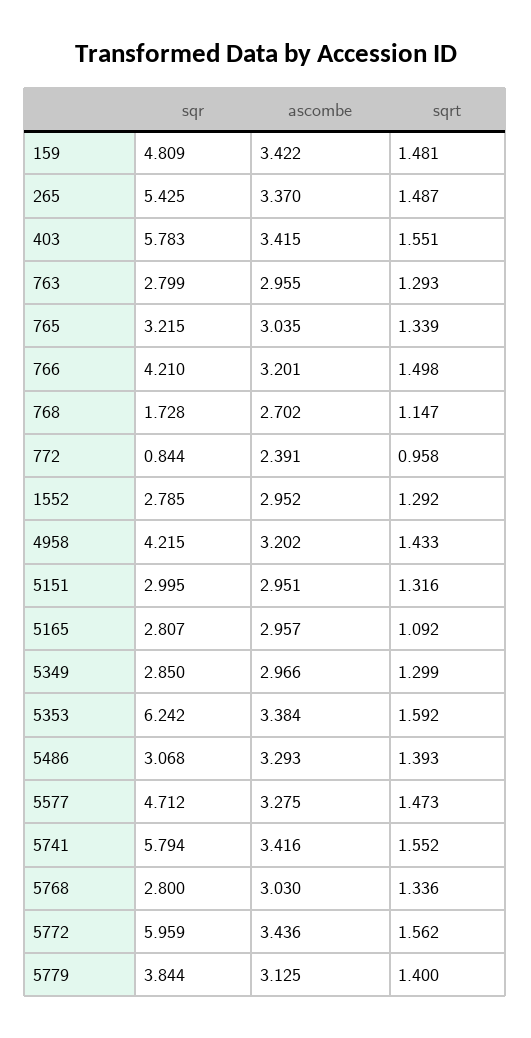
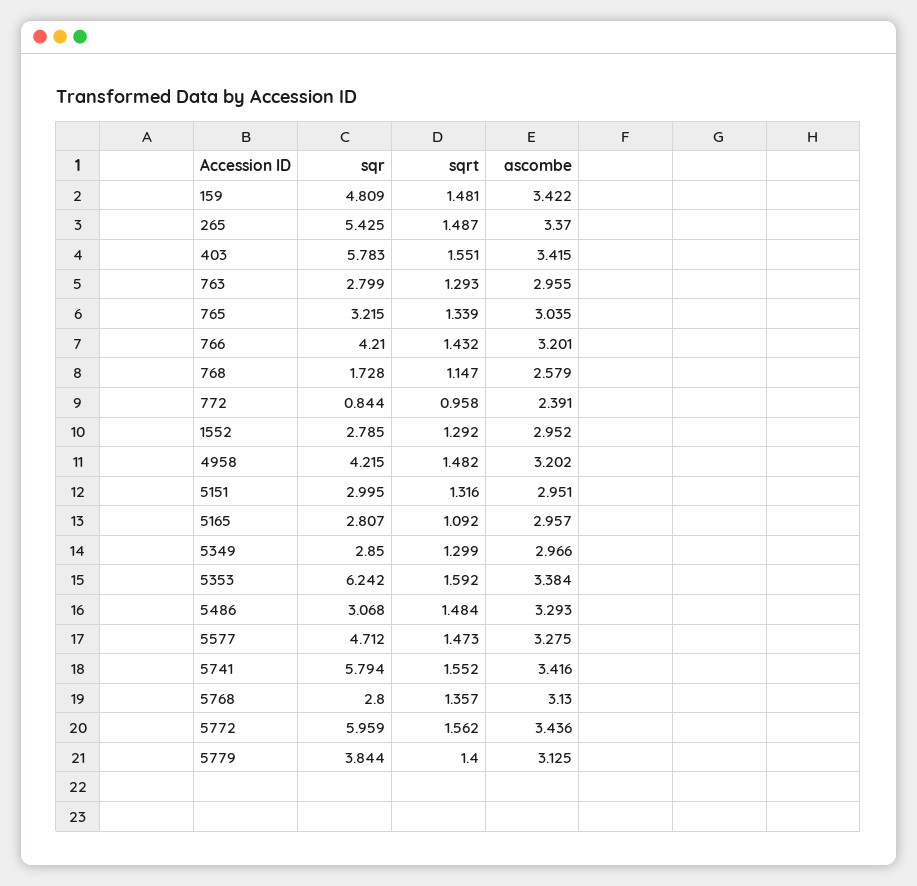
  {
    "sqr": {
      "159": 4.809,
      "265": 5.425,
      "403": 5.783,
      "763": 2.799,
      "765": 3.215,
      "766": 4.21,
      "768": 1.728,
      "772": 0.844,
      "1552": 2.785,
      "4958": 4.215,
      "5151": 2.995,
      "5165": 2.807,
      "5349": 2.85,
      "5353": 6.242,
      "5486": 3.068,
      "5577": 4.712,
      "5741": 5.794,
      "5768": 2.8,
      "5772": 5.959,
      "5779": 3.844
    },
    "ascombe": {
      "159": 3.422,
      "265": 3.37,
      "403": 3.415,
      "763": 2.955,
      "765": 3.035,
      "766": 3.201,
-     "768": 2.702,
+     "768": 2.579,
      "772": 2.391,
      "1552": 2.952,
      "4958": 3.202,
      "5151": 2.951,
      "5165": 2.957,
      "5349": 2.966,
      "5353": 3.384,
      "5486": 3.293,
      "5577": 3.275,
      "5741": 3.416,
-     "5768": 3.03,
+     "5768": 3.13,
      "5772": 3.436,
      "5779": 3.125
    },
    "sqrt": {
      "159": 1.481,
      "265": 1.487,
      "403": 1.551,
      "763": 1.293,
      "765": 1.339,
-     "766": 1.498,
+     "766": 1.432,
      "768": 1.147,
      "772": 0.958,
      "1552": 1.292,
-     "4958": 1.433,
+     "4958": 1.482,
      "5151": 1.316,
      "5165": 1.092,
      "5349": 1.299,
      "5353": 1.592,
-     "5486": 1.393,
+     "5486": 1.484,
      "5577": 1.473,
      "5741": 1.552,
-     "5768": 1.336,
+     "5768": 1.357,
      "5772": 1.562,
      "5779": 1.4
    }
  }

